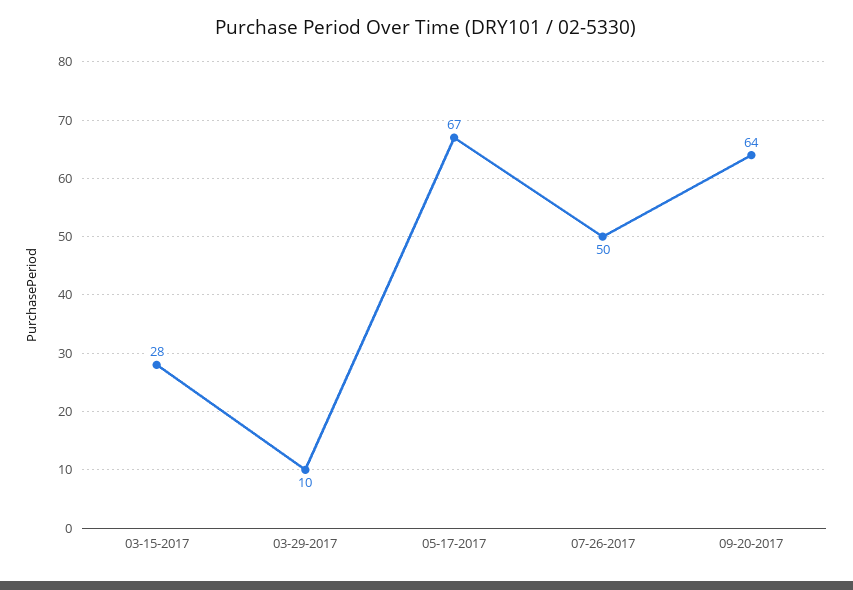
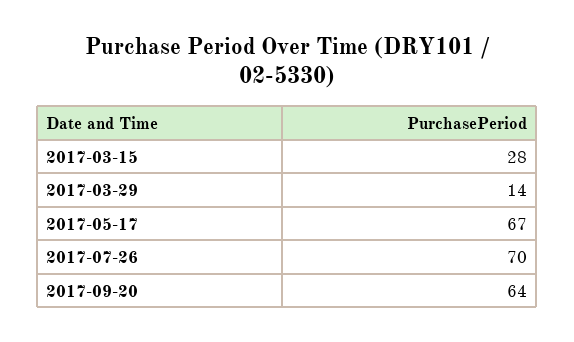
  {
    "03-15-2017": 28,
-   "03-29-2017": 10,
+   "03-29-2017": 14,
    "05-17-2017": 67,
-   "07-26-2017": 50,
+   "07-26-2017": 70,
    "09-20-2017": 64
  }

